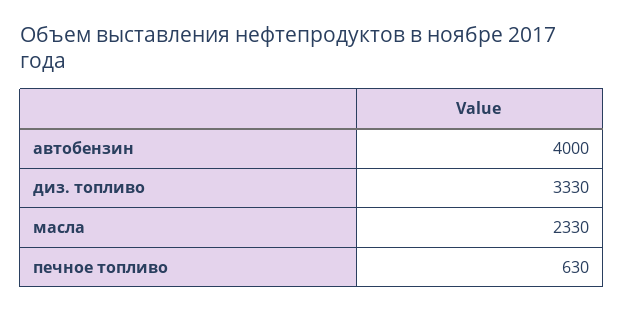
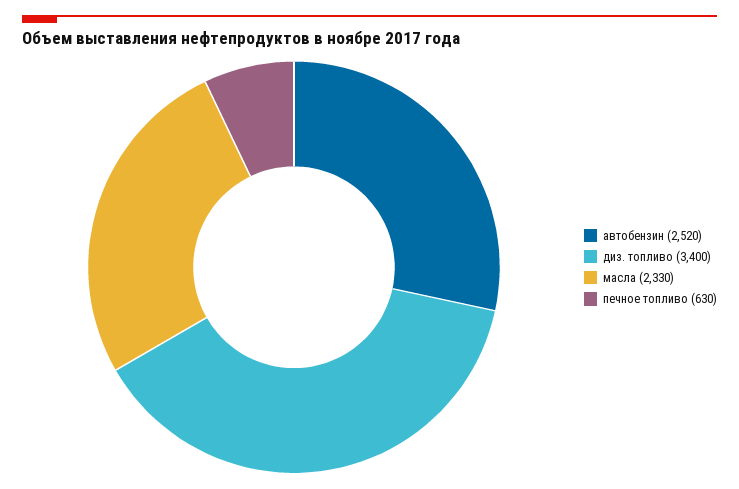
  {
-   "автобензин": 4000,
+   "автобензин": 2520,
-   "диз. топливо": 3330,
+   "диз. топливо": 3400,
    "масла": 2330,
    "печное топливо": 630
  }

